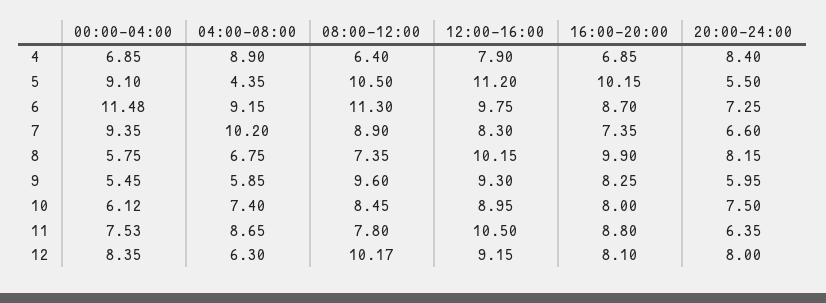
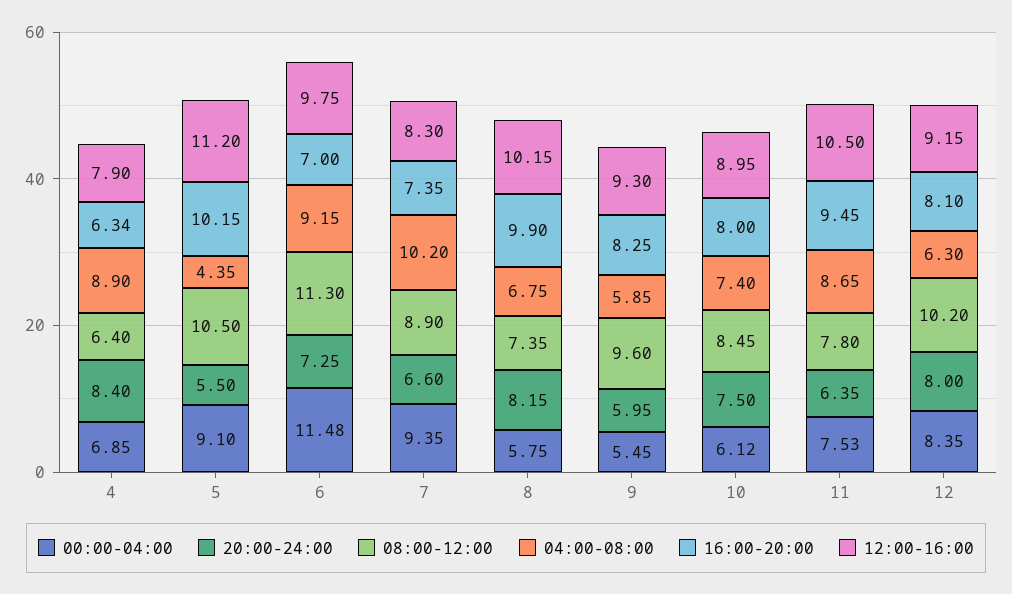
  {
    "00:00-04:00": {
      "4": 6.85,
      "5": 9.1,
      "6": 11.48,
      "7": 9.35,
      "8": 5.75,
      "9": 5.45,
      "10": 6.12,
      "11": 7.53,
      "12": 8.35
    },
    "04:00-08:00": {
      "4": 8.9,
      "5": 4.35,
      "6": 9.15,
      "7": 10.2,
      "8": 6.75,
      "9": 5.85,
      "10": 7.4,
      "11": 8.65,
      "12": 6.3
    },
    "08:00-12:00": {
      "4": 6.4,
      "5": 10.5,
      "6": 11.3,
      "7": 8.9,
      "8": 7.35,
      "9": 9.6,
      "10": 8.45,
      "11": 7.8,
-     "12": 10.17
+     "12": 10.2
    },
    "12:00-16:00": {
      "4": 7.9,
      "5": 11.2,
      "6": 9.75,
      "7": 8.3,
      "8": 10.15,
      "9": 9.3,
      "10": 8.95,
      "11": 10.5,
      "12": 9.15
    },
    "16:00-20:00": {
-     "4": 6.85,
+     "4": 6.34,
      "5": 10.15,
-     "6": 8.7,
+     "6": 7,
      "7": 7.35,
      "8": 9.9,
      "9": 8.25,
      "10": 8,
-     "11": 8.8,
+     "11": 9.45,
      "12": 8.1
    },
    "20:00-24:00": {
      "4": 8.4,
      "5": 5.5,
      "6": 7.25,
      "7": 6.6,
      "8": 8.15,
      "9": 5.95,
      "10": 7.5,
      "11": 6.35,
      "12": 8
    }
  }

